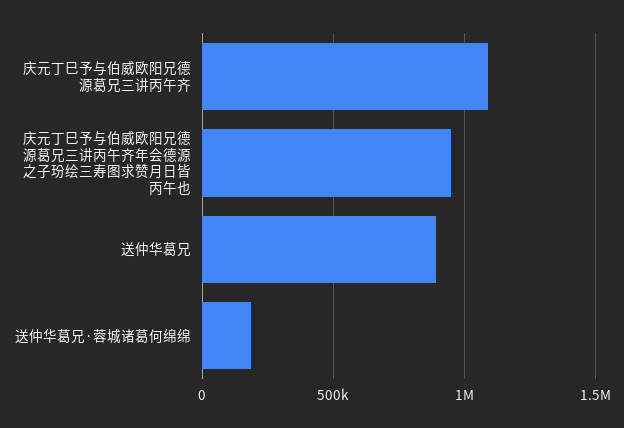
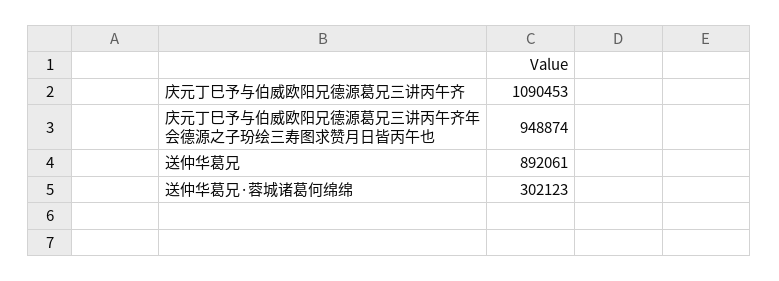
  {
    "庆元丁巳予与伯威欧阳兄德源葛兄三讲丙午齐": 1090453,
    "庆元丁巳予与伯威欧阳兄德源葛兄三讲丙午齐年会德源之子玢绘三寿图求赞月日皆丙午也": 948874,
    "送仲华葛兄": 892061,
-   "送仲华葛兄·蓉城诸葛何绵绵": 200000
+   "送仲华葛兄·蓉城诸葛何绵绵": 302123
  }

